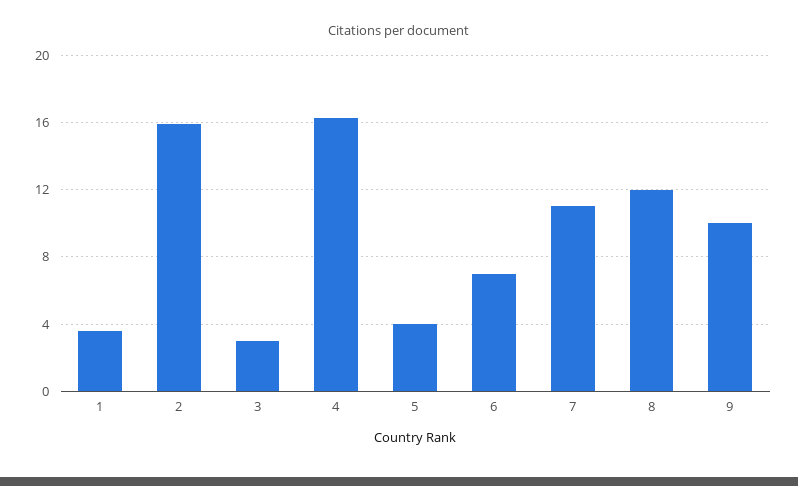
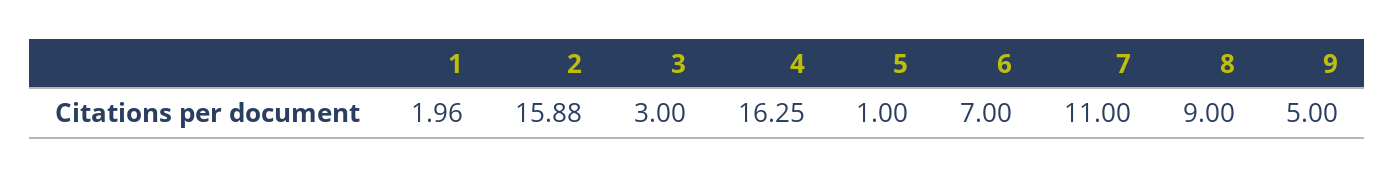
  {
-   "1": 3.5,
+   "1": 1.96,
    "2": 15.88,
    "3": 3,
    "4": 16.25,
-   "5": 4,
+   "5": 1,
    "6": 7,
    "7": 11,
-   "8": 12,
+   "8": 9,
-   "9": 10
+   "9": 5
  }

